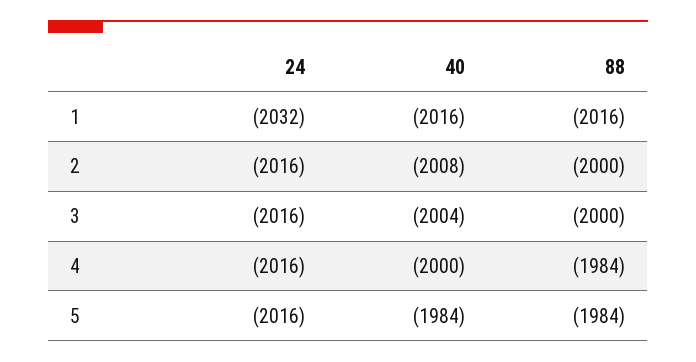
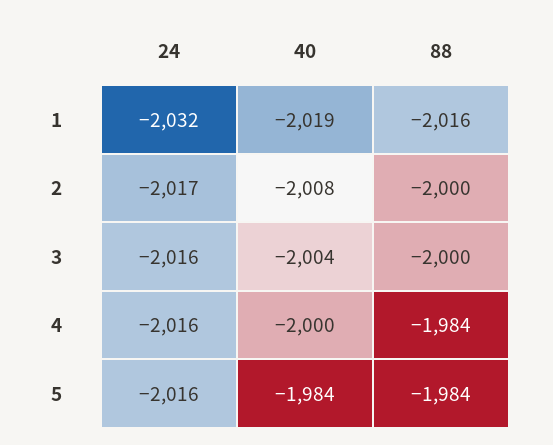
  {
    "24": {
      "1": -2032,
-     "2": -2016,
+     "2": -2017,
      "3": -2016,
      "4": -2016,
      "5": -2016
    },
    "40": {
-     "1": -2016,
+     "1": -2019,
      "2": -2008,
      "3": -2004,
      "4": -2000,
      "5": -1984
    },
    "88": {
      "1": -2016,
      "2": -2000,
      "3": -2000,
      "4": -1984,
      "5": -1984
    }
  }

